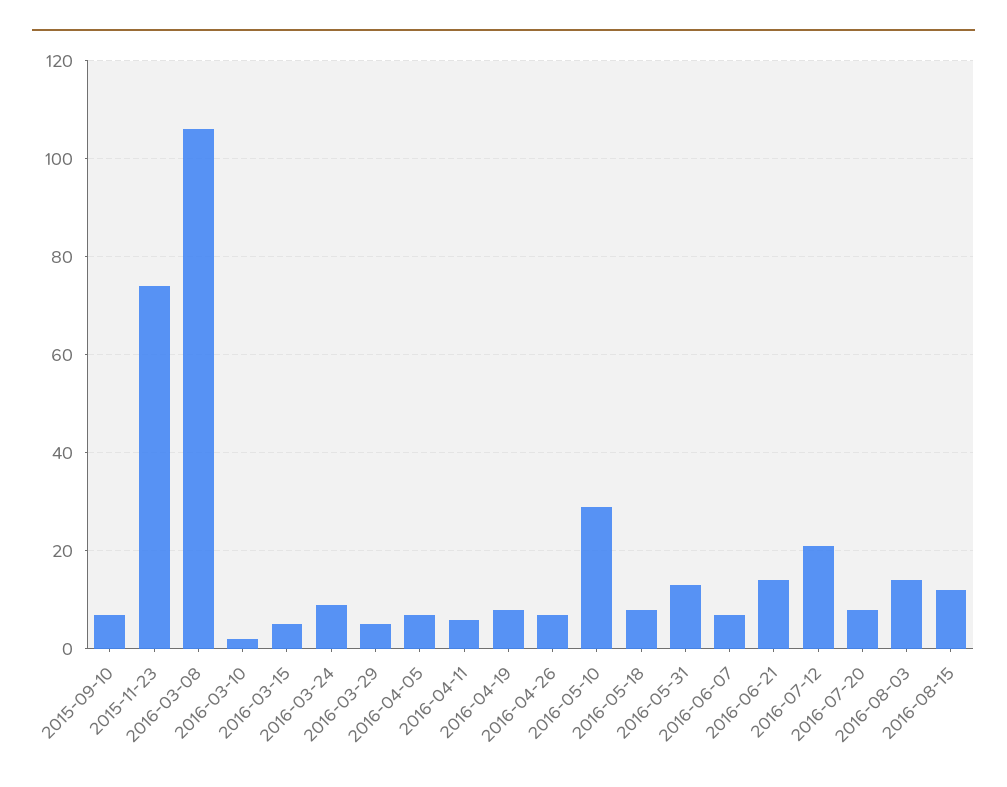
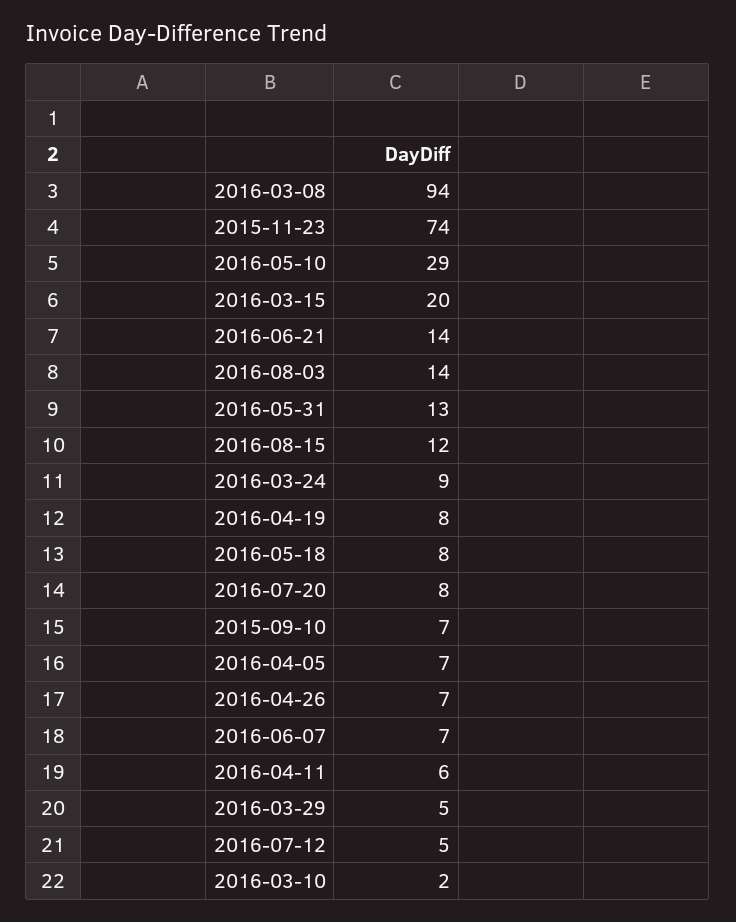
  {
    "2015-09-10": 7,
    "2015-11-23": 74,
-   "2016-03-08": 105,
+   "2016-03-08": 94,
    "2016-03-10": 2,
-   "2016-03-15": 5,
+   "2016-03-15": 20,
    "2016-03-24": 9,
    "2016-03-29": 5,
    "2016-04-05": 7,
    "2016-04-11": 6,
    "2016-04-19": 8,
    "2016-04-26": 7,
    "2016-05-10": 29,
    "2016-05-18": 8,
    "2016-05-31": 13,
    "2016-06-07": 7,
    "2016-06-21": 14,
-   "2016-07-12": 20,
+   "2016-07-12": 5,
    "2016-07-20": 8,
    "2016-08-03": 14,
    "2016-08-15": 12
  }

